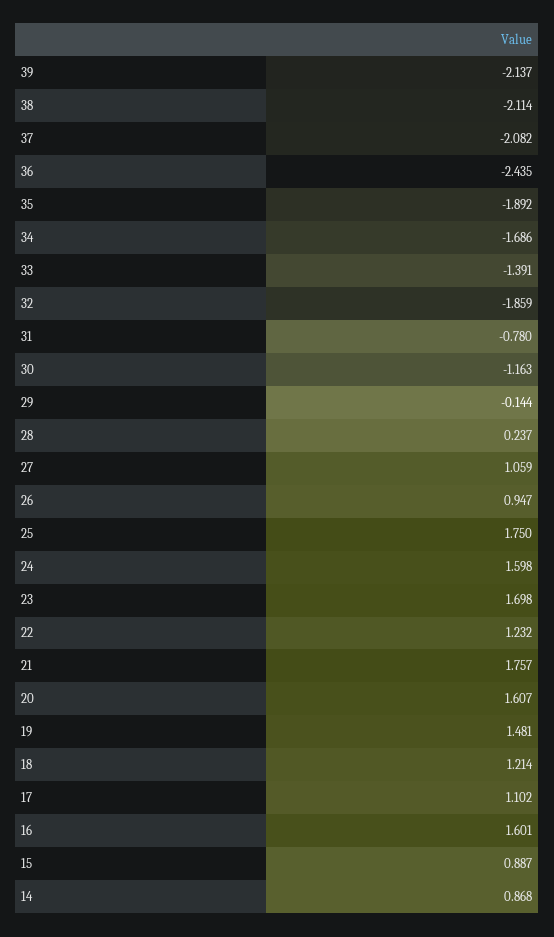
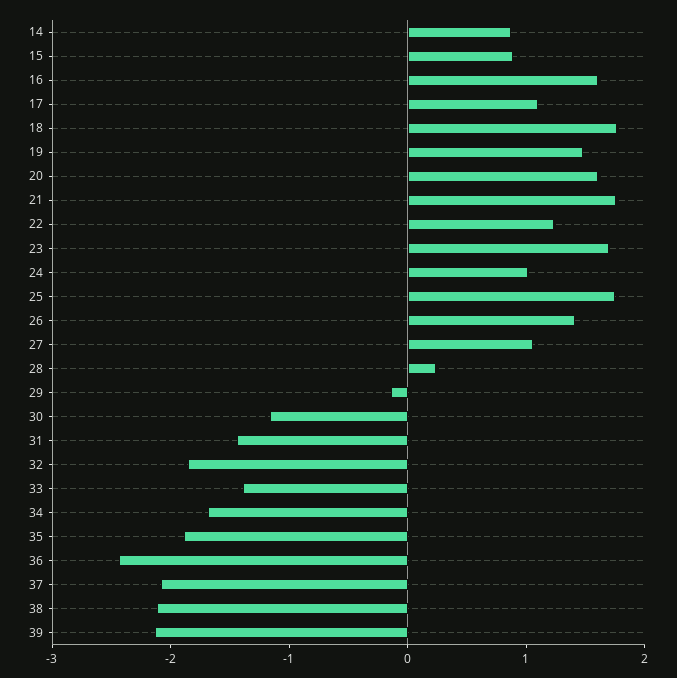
  {
    "39": -2.137,
    "38": -2.114,
    "37": -2.082,
    "36": -2.435,
    "35": -1.892,
    "34": -1.686,
    "33": -1.391,
    "32": -1.859,
-   "31": -0.78,
+   "31": -1.4,
    "30": -1.163,
    "29": -0.144,
    "28": 0.237,
    "27": 1.059,
-   "26": 0.947,
+   "26": 1.4,
    "25": 1.75,
-   "24": 1.598,
+   "24": 1,
    "23": 1.698,
    "22": 1.232,
    "21": 1.757,
    "20": 1.607,
    "19": 1.481,
-   "18": 1.214,
+   "18": 1.8,
    "17": 1.102,
    "16": 1.601,
    "15": 0.887,
    "14": 0.868
  }

